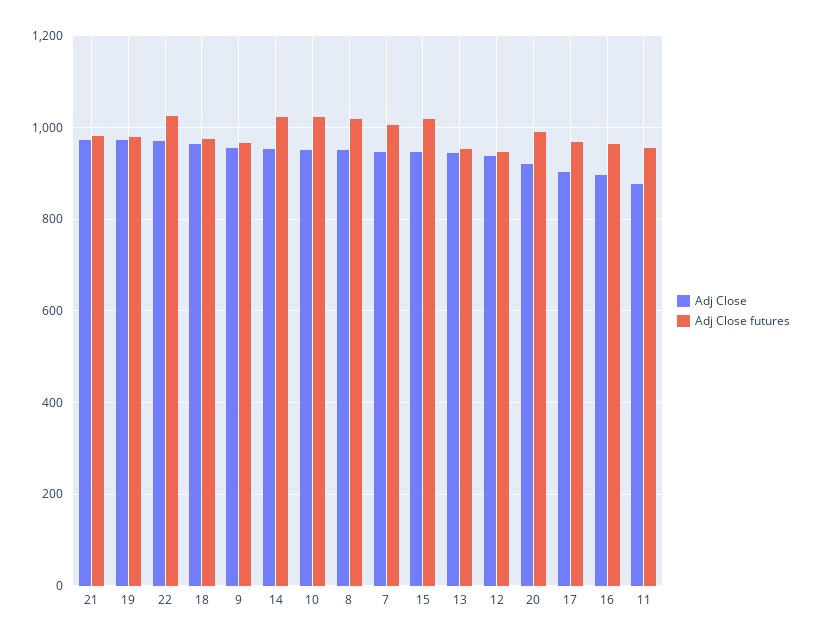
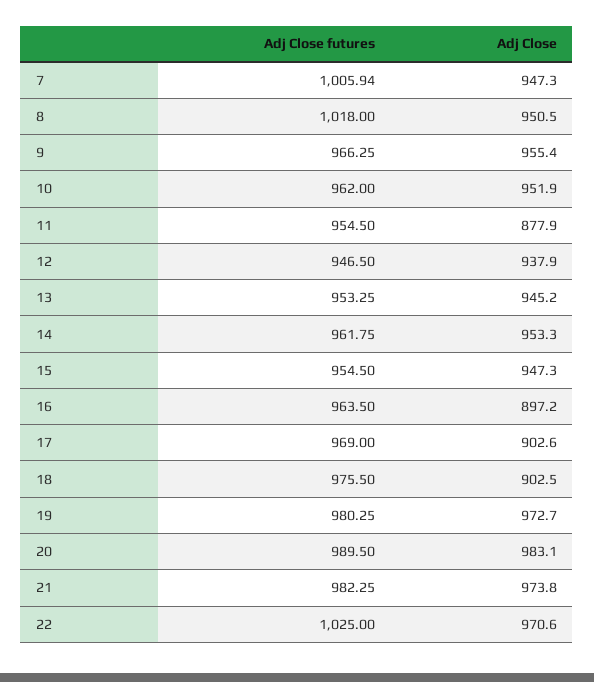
  {
    "Adj Close": {
      "21": 973.8,
      "19": 972.7,
      "22": 970.6,
-     "18": 960,
+     "18": 902.5,
      "9": 955.4,
      "14": 953.3,
      "10": 951.9,
      "8": 950.5,
      "7": 947.3,
      "15": 947.3,
      "13": 945.2,
      "12": 937.9,
-     "20": 920,
+     "20": 983.1,
      "17": 902.6,
      "16": 897.2,
      "11": 877.9
    },
    "Adj Close futures": {
      "21": 982.25,
      "19": 980.25,
      "22": 1025,
      "18": 975.5,
      "9": 966.25,
-     "14": 1020,
+     "14": 961.75,
-     "10": 1020,
+     "10": 962,
      "8": 1018,
      "7": 1005.94,
-     "15": 1020,
+     "15": 954.5,
      "13": 953.25,
      "12": 946.5,
      "20": 989.5,
      "17": 969,
      "16": 963.5,
      "11": 954.5
    }
  }

